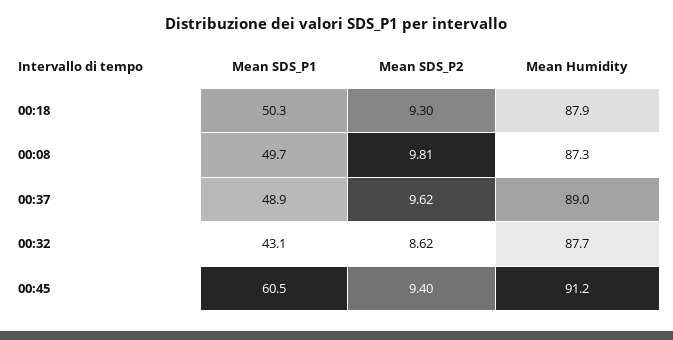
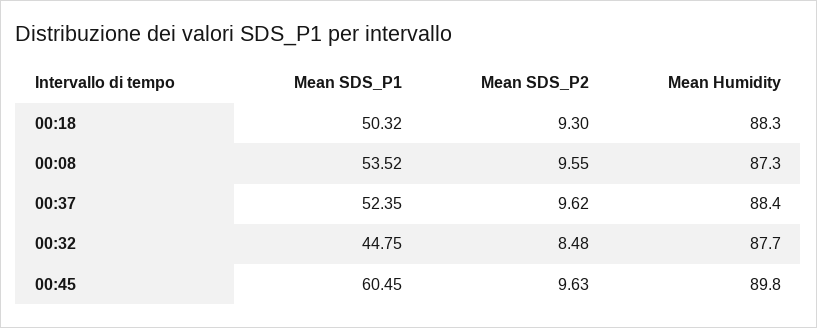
  {
    "Mean SDS_P1": {
      "00:18": 50.32,
-     "00:08": 49.7,
+     "00:08": 53.52,
-     "00:37": 48.9,
+     "00:37": 52.35,
-     "00:32": 43.1,
+     "00:32": 44.75,
      "00:45": 60.45
    },
    "Mean SDS_P2": {
      "00:18": 9.3,
-     "00:08": 9.81,
+     "00:08": 9.55,
      "00:37": 9.62,
-     "00:32": 8.62,
+     "00:32": 8.48,
-     "00:45": 9.4
+     "00:45": 9.63
    },
    "Mean Humidity": {
-     "00:18": 87.9,
+     "00:18": 88.3,
      "00:08": 87.3,
-     "00:37": 89,
+     "00:37": 88.4,
      "00:32": 87.7,
-     "00:45": 91.2
+     "00:45": 89.8
    }
  }

